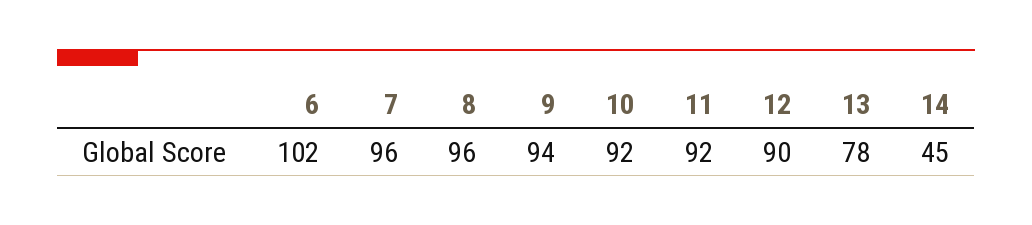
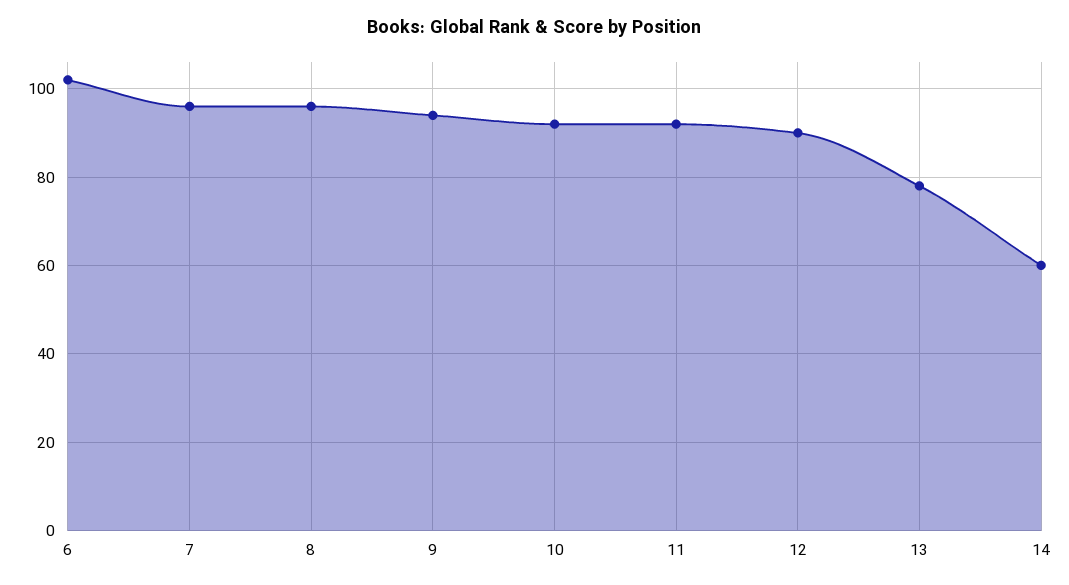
  {
    "6": 102,
    "7": 96,
    "8": 96,
    "9": 94,
    "10": 92,
    "11": 92,
    "12": 90,
    "13": 78,
-   "14": 45
+   "14": 60
  }

